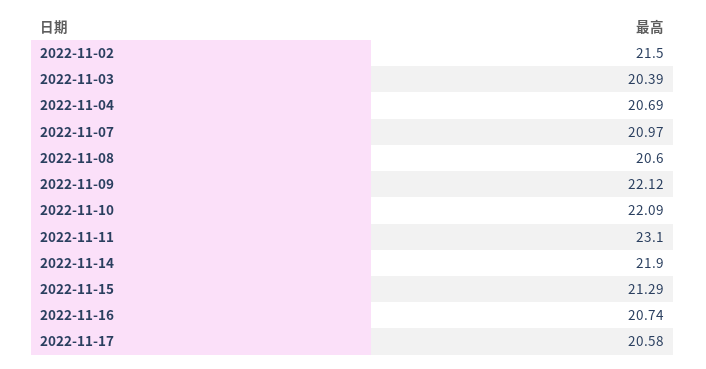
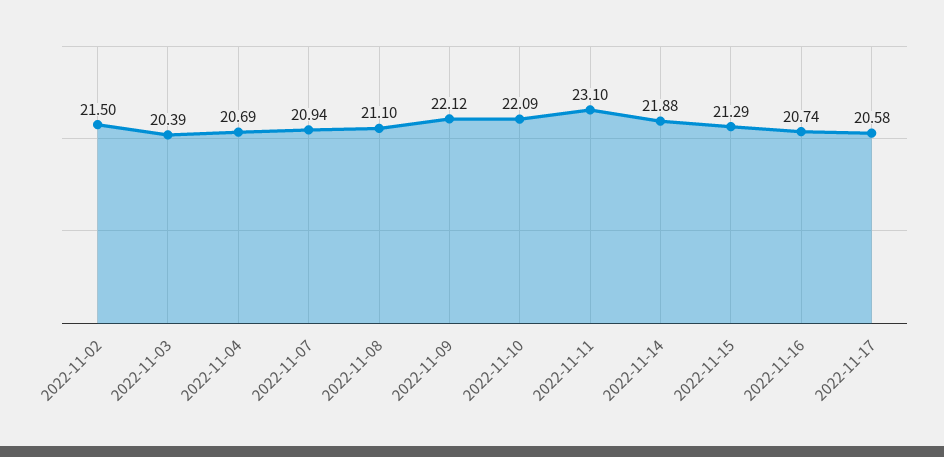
  {
    "2022-11-02": 21.5,
    "2022-11-03": 20.39,
    "2022-11-04": 20.69,
-   "2022-11-07": 20.97,
+   "2022-11-07": 20.94,
-   "2022-11-08": 20.6,
+   "2022-11-08": 21.1,
    "2022-11-09": 22.12,
    "2022-11-10": 22.09,
    "2022-11-11": 23.1,
-   "2022-11-14": 21.9,
+   "2022-11-14": 21.88,
    "2022-11-15": 21.29,
    "2022-11-16": 20.74,
    "2022-11-17": 20.58
  }

